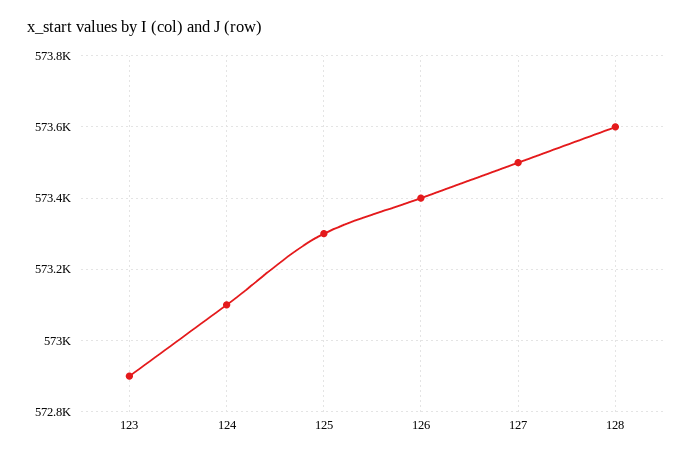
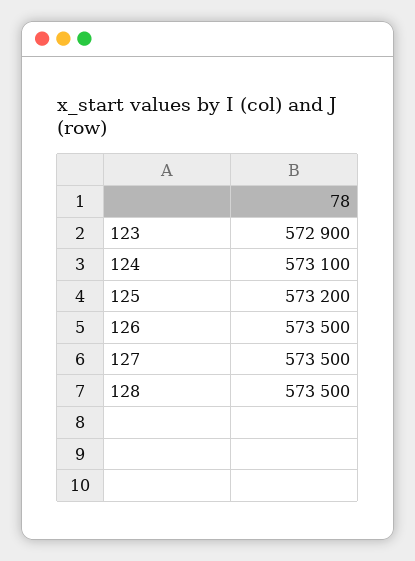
  {
    "123": 572900,
    "124": 573100,
-   "125": 573300,
+   "125": 573200,
-   "126": 573400,
+   "126": 573500,
    "127": 573500,
-   "128": 573600
+   "128": 573500
  }

